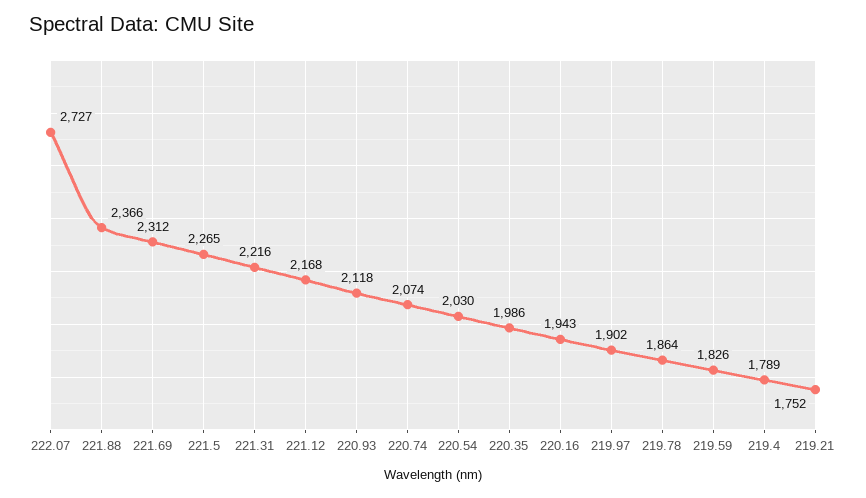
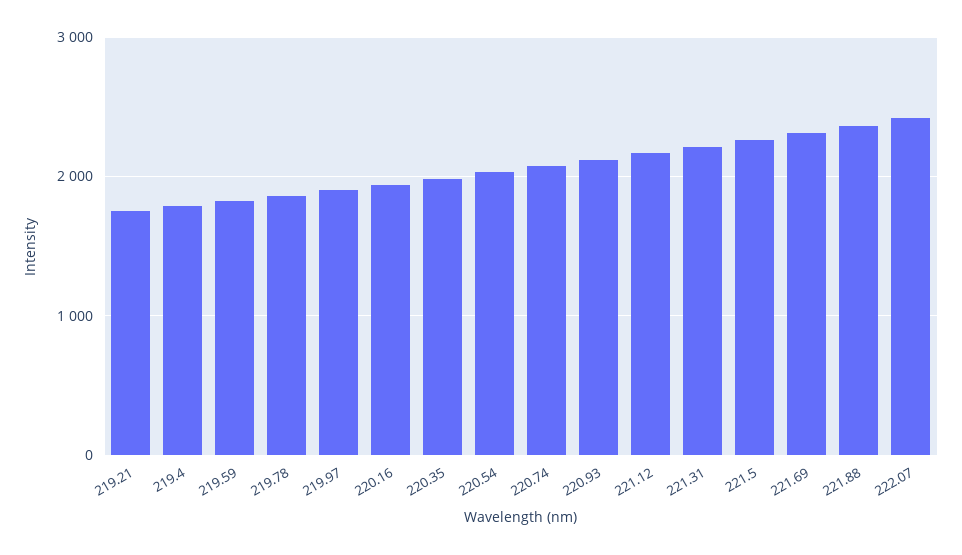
  {
-   "222.07": 2727,
+   "222.07": 2400,
    "221.88": 2366,
    "221.69": 2312,
    "221.5": 2265,
    "221.31": 2216,
    "221.12": 2168,
    "220.93": 2118,
    "220.74": 2074,
    "220.54": 2030,
    "220.35": 1986,
    "220.16": 1943,
    "219.97": 1902,
    "219.78": 1864,
    "219.59": 1826,
    "219.4": 1789,
    "219.21": 1752
  }

